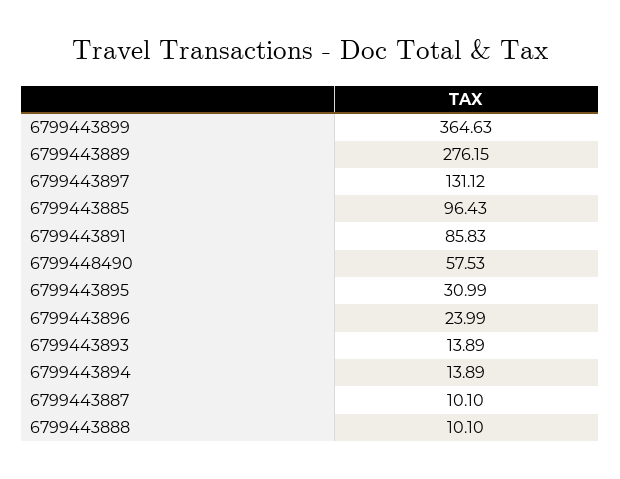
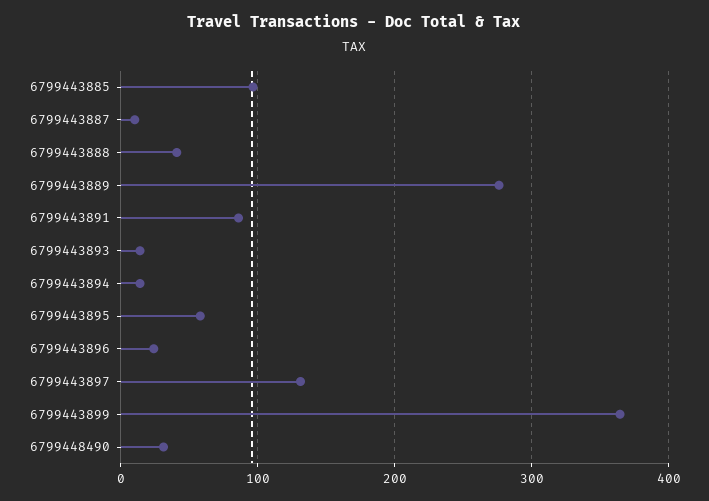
  {
    "6799443899": 364.63,
    "6799443889": 276.15,
    "6799443897": 131.12,
    "6799443885": 96.43,
    "6799443891": 85.83,
-   "6799448490": 57.53,
+   "6799448490": 30,
-   "6799443895": 30.99,
+   "6799443895": 60,
    "6799443896": 23.99,
    "6799443893": 13.89,
    "6799443894": 13.89,
    "6799443887": 10.1,
-   "6799443888": 10.1
+   "6799443888": 40
  }

